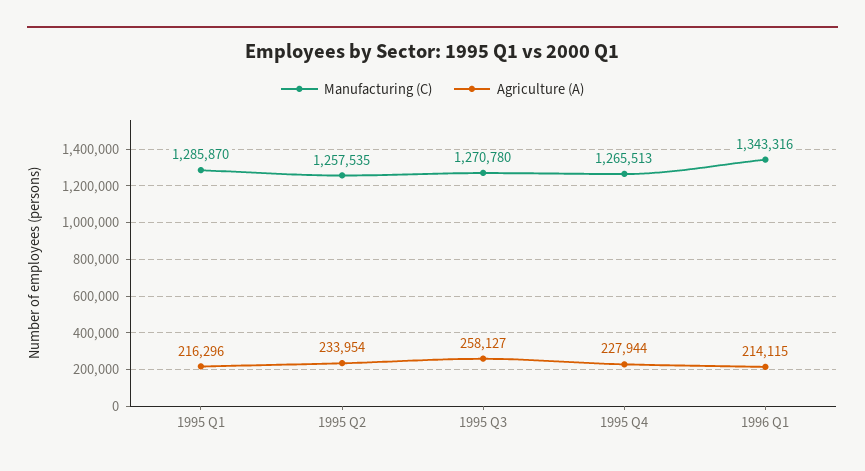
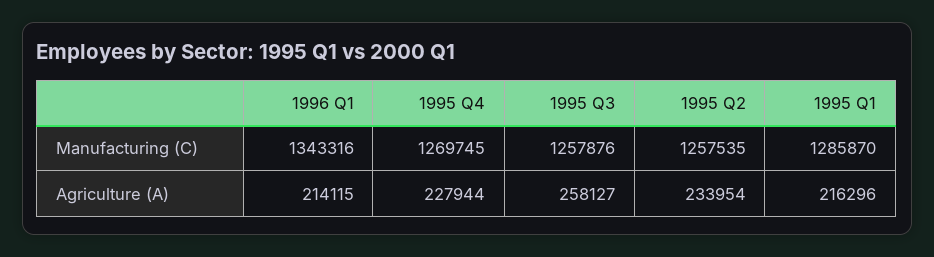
  {
    "Manufacturing (C)": {
      "1995 Q1": 1285870,
      "1995 Q2": 1257535,
-     "1995 Q3": 1270780,
+     "1995 Q3": 1257876,
-     "1995 Q4": 1265513,
+     "1995 Q4": 1269745,
      "1996 Q1": 1343316
    },
    "Agriculture (A)": {
      "1995 Q1": 216296,
      "1995 Q2": 233954,
      "1995 Q3": 258127,
      "1995 Q4": 227944,
      "1996 Q1": 214115
    }
  }

